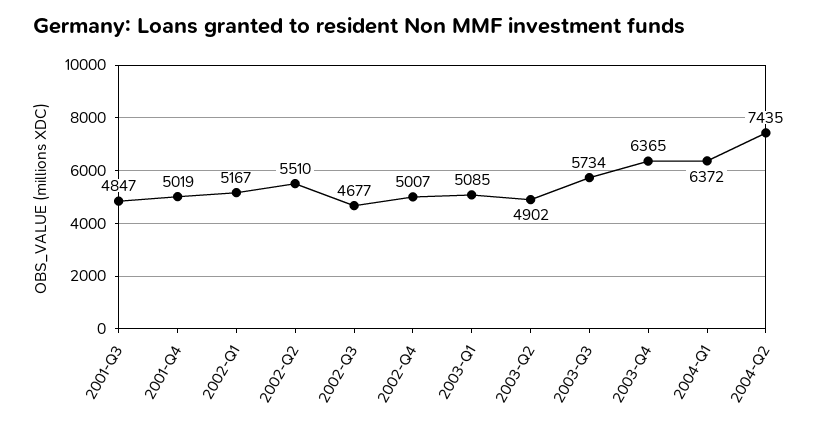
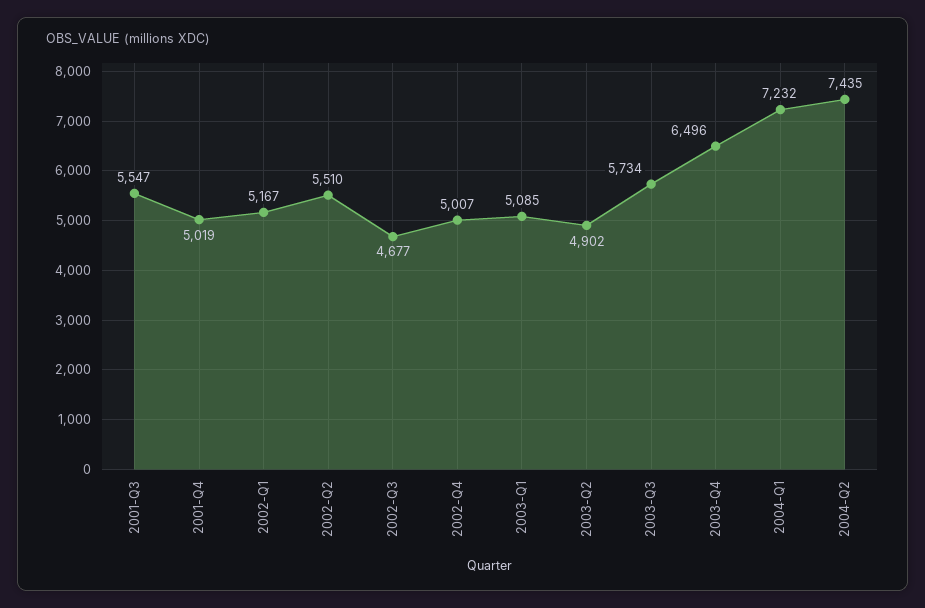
  {
-   "2001-Q3": 4847,
+   "2001-Q3": 5547,
    "2001-Q4": 5019,
    "2002-Q1": 5167,
    "2002-Q2": 5510,
    "2002-Q3": 4677,
    "2002-Q4": 5007,
    "2003-Q1": 5085,
    "2003-Q2": 4902,
    "2003-Q3": 5734,
-   "2003-Q4": 6365,
+   "2003-Q4": 6496,
-   "2004-Q1": 6372,
+   "2004-Q1": 7232,
    "2004-Q2": 7435
  }

